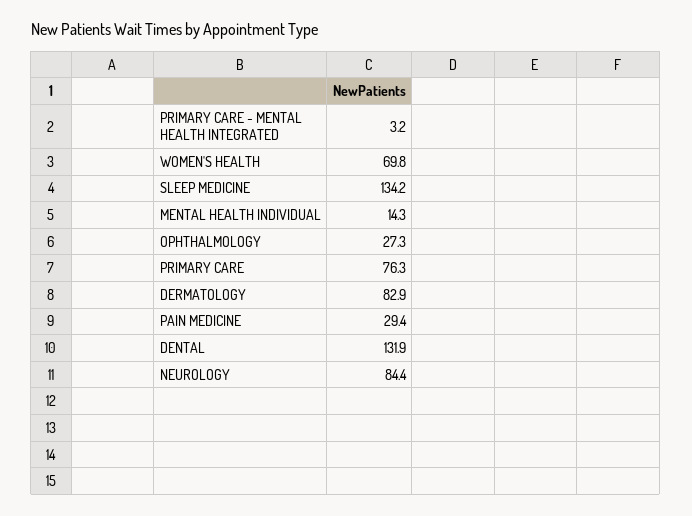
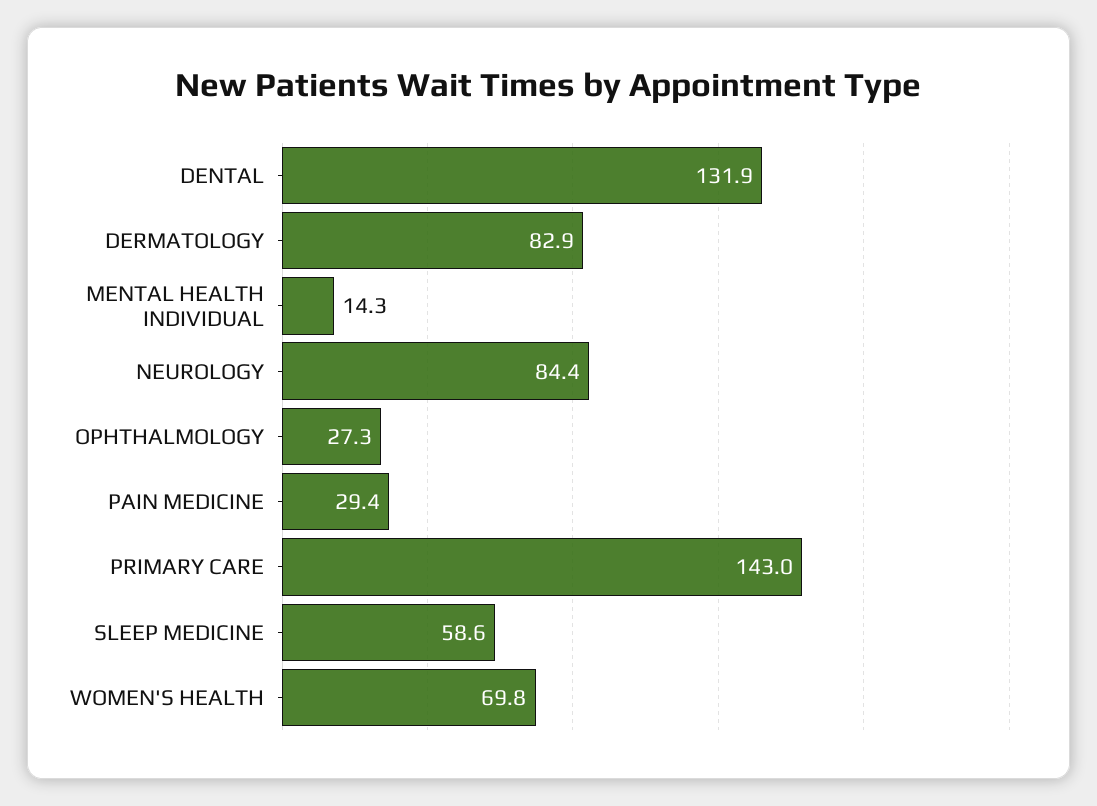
  {
-   "PRIMARY CARE - MENTAL HEALTH INTEGRATED": 3.2,
    "WOMEN'S HEALTH": 69.8,
-   "SLEEP MEDICINE": 134.2,
+   "SLEEP MEDICINE": 58.6,
    "MENTAL HEALTH INDIVIDUAL": 14.3,
    "OPHTHALMOLOGY": 27.3,
-   "PRIMARY CARE": 76.3,
+   "PRIMARY CARE": 143,
    "DERMATOLOGY": 82.9,
    "PAIN MEDICINE": 29.4,
    "DENTAL": 131.9,
    "NEUROLOGY": 84.4
  }

